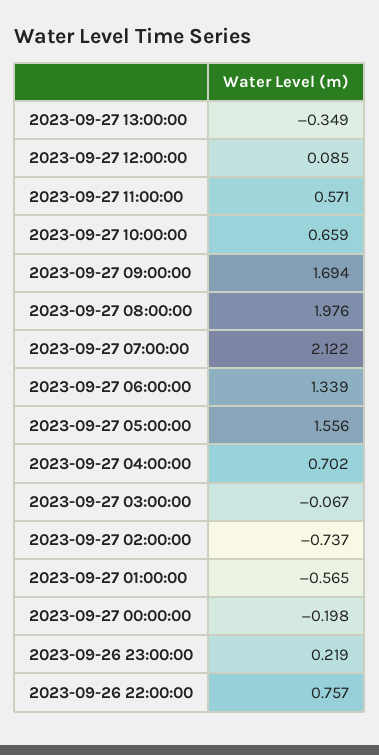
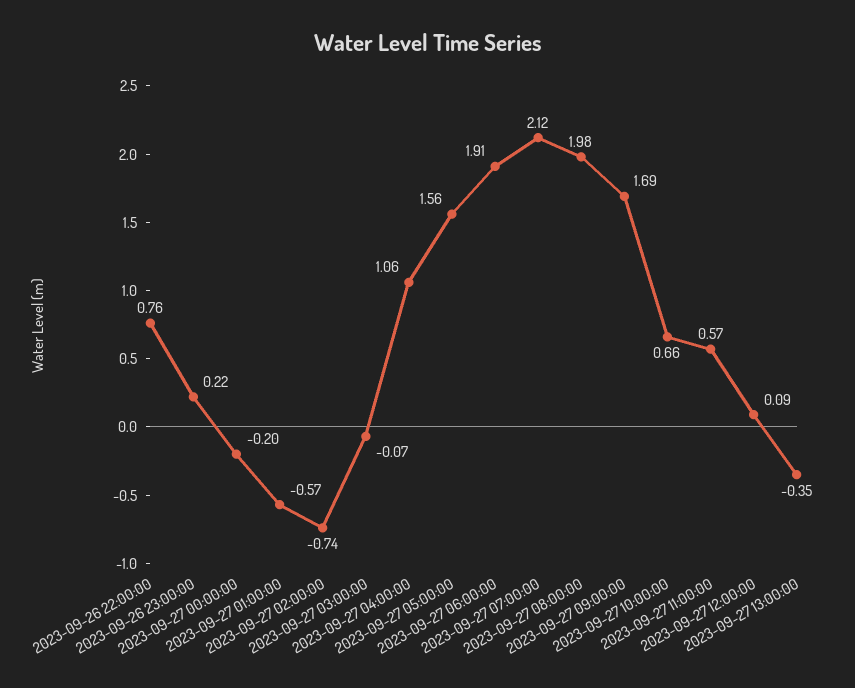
  {
    "2023-09-27 13:00:00": -0.349,
    "2023-09-27 12:00:00": 0.085,
    "2023-09-27 11:00:00": 0.571,
    "2023-09-27 10:00:00": 0.659,
    "2023-09-27 09:00:00": 1.694,
    "2023-09-27 08:00:00": 1.976,
    "2023-09-27 07:00:00": 2.122,
-   "2023-09-27 06:00:00": 1.339,
+   "2023-09-27 06:00:00": 1.91,
    "2023-09-27 05:00:00": 1.556,
-   "2023-09-27 04:00:00": 0.702,
+   "2023-09-27 04:00:00": 1.06,
    "2023-09-27 03:00:00": -0.067,
    "2023-09-27 02:00:00": -0.737,
    "2023-09-27 01:00:00": -0.565,
    "2023-09-27 00:00:00": -0.198,
    "2023-09-26 23:00:00": 0.219,
    "2023-09-26 22:00:00": 0.757
  }

